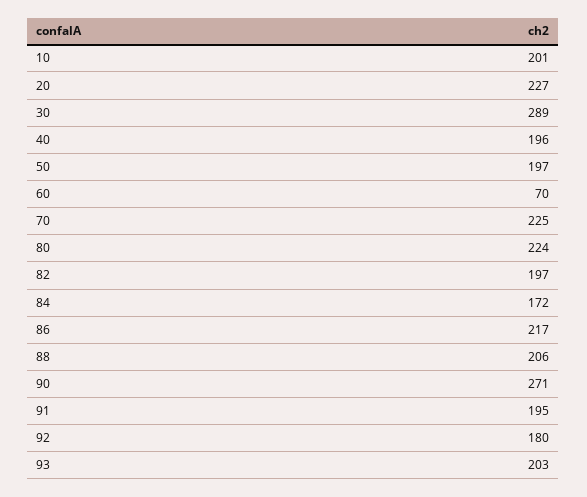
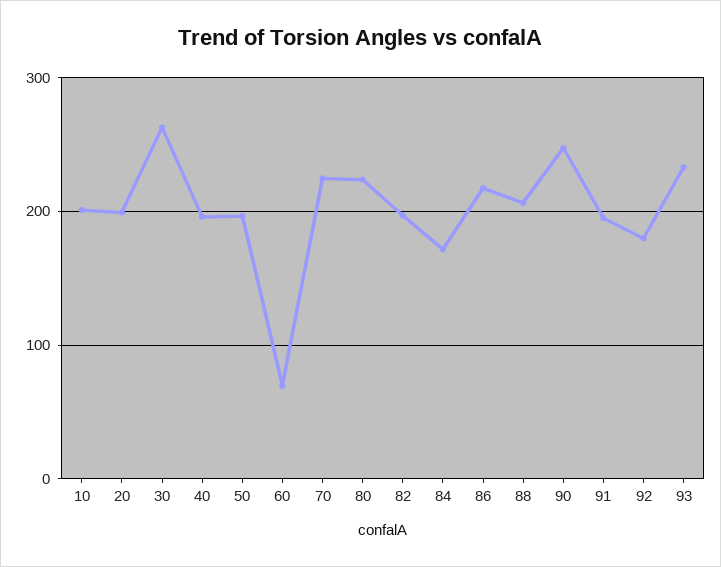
  {
    "10": 201,
-   "20": 227,
+   "20": 200,
-   "30": 289,
+   "30": 260,
    "40": 196,
    "50": 197,
    "60": 70,
    "70": 225,
    "80": 224,
    "82": 197,
    "84": 172,
    "86": 217,
    "88": 206,
-   "90": 271,
+   "90": 250,
    "91": 195,
    "92": 180,
-   "93": 203
+   "93": 230
  }

